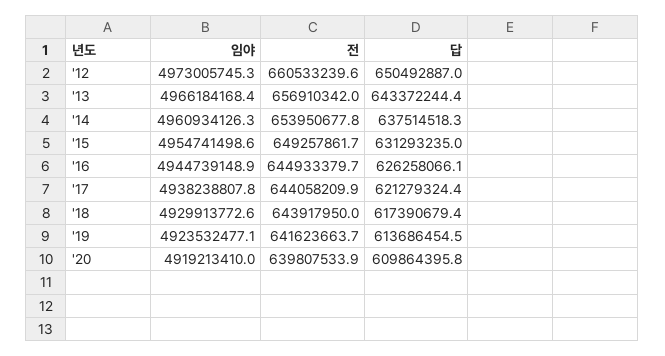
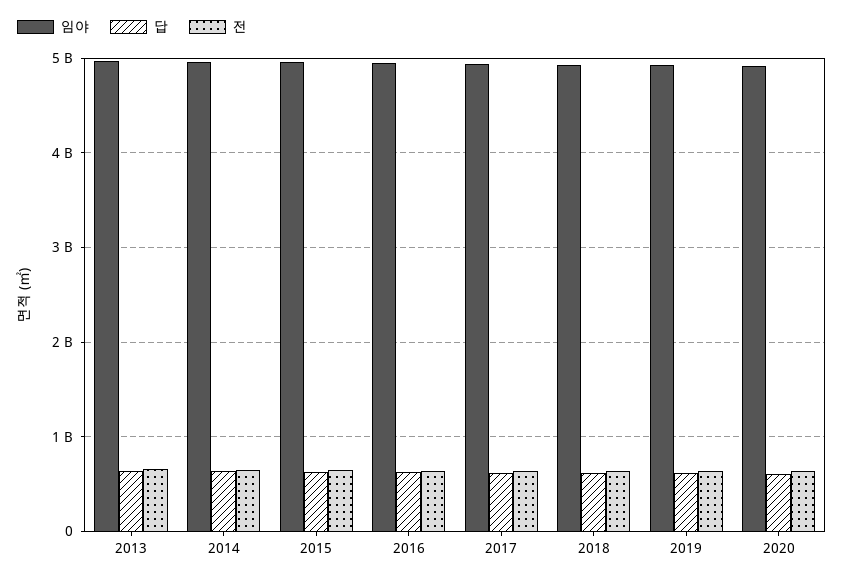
  {
    "임야": {
-     "'12": 4973005745.3,
      "'13": 4966184168.4,
      "'14": 4960934126.3,
      "'15": 4954741498.6,
      "'16": 4944739148.9,
      "'17": 4938238807.8,
      "'18": 4929913772.6,
      "'19": 4923532477.1,
      "'20": 4919213410
    },
    "전": {
-     "'12": 660533239.6,
      "'13": 656910342,
      "'14": 653950677.8,
      "'15": 649257861.7,
      "'16": 644933379.7,
      "'17": 644058209.9,
      "'18": 643917950,
      "'19": 641623663.7,
      "'20": 639807533.9
    },
    "답": {
-     "'12": 650492887,
      "'13": 643372244.4,
      "'14": 637514518.3,
      "'15": 631293235,
      "'16": 626258066.1,
      "'17": 621279324.4,
      "'18": 617390679.4,
      "'19": 613686454.5,
      "'20": 609864395.8
    }
  }

